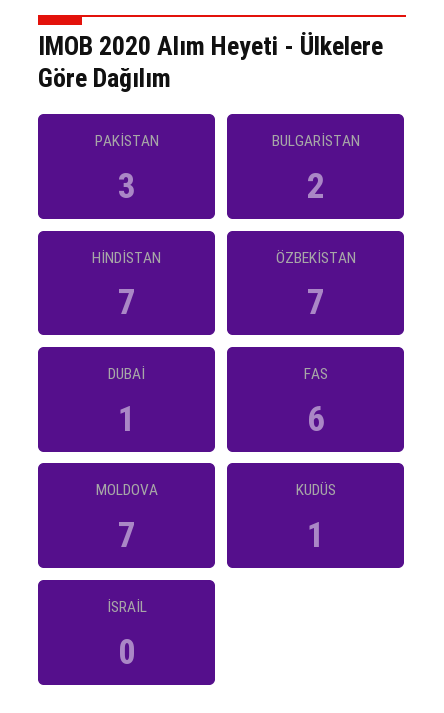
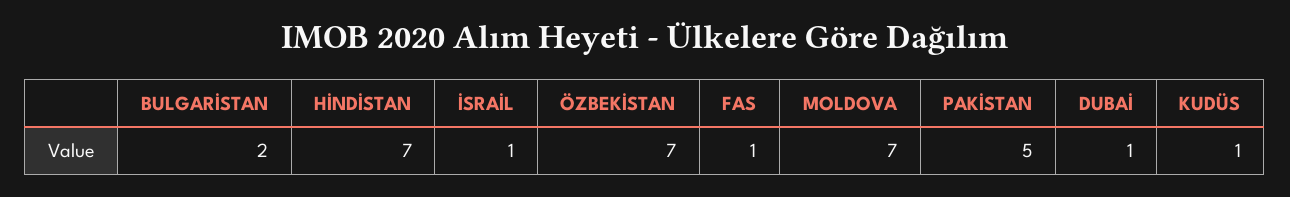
  {
-   "PAKİSTAN": 3,
+   "PAKİSTAN": 5,
    "BULGARİSTAN": 2,
    "HİNDİSTAN": 7,
    "ÖZBEKİSTAN": 7,
    "DUBAİ": 1,
-   "FAS": 6,
+   "FAS": 1,
    "MOLDOVA": 7,
    "KUDÜS": 1,
-   "İSRAİL": 0
+   "İSRAİL": 1
  }

